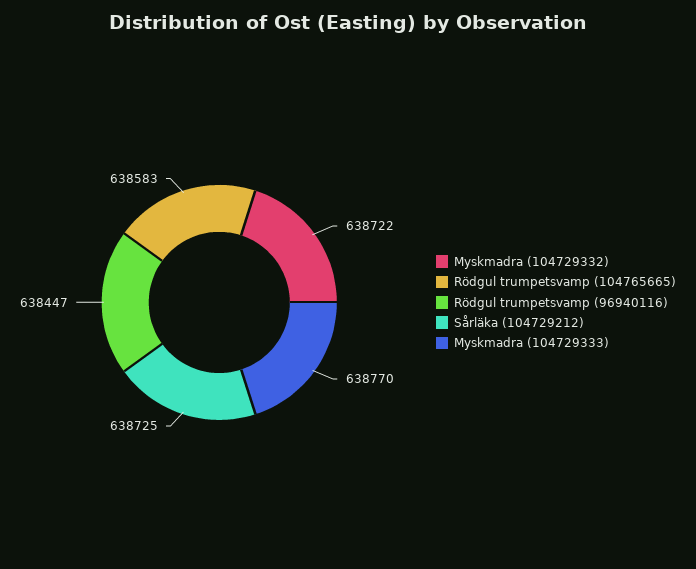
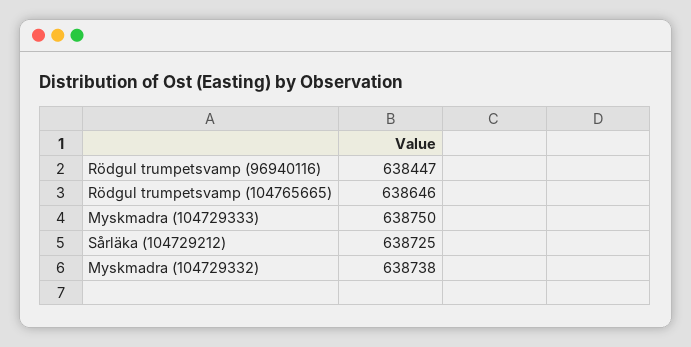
  {
-   "Myskmadra (104729332)": 638722,
+   "Myskmadra (104729332)": 638738,
-   "Rödgul trumpetsvamp (104765665)": 638583,
+   "Rödgul trumpetsvamp (104765665)": 638646,
    "Rödgul trumpetsvamp (96940116)": 638447,
    "Sårläka (104729212)": 638725,
-   "Myskmadra (104729333)": 638770
+   "Myskmadra (104729333)": 638750
  }

